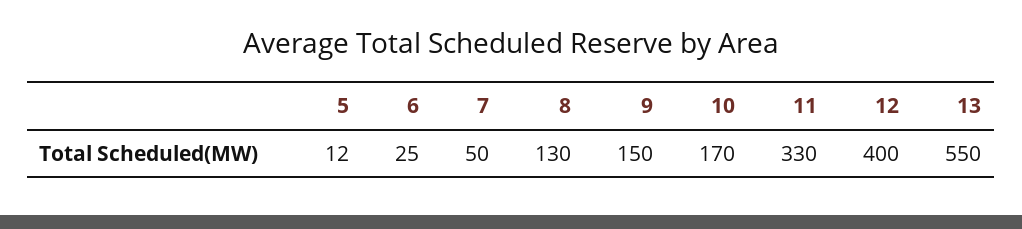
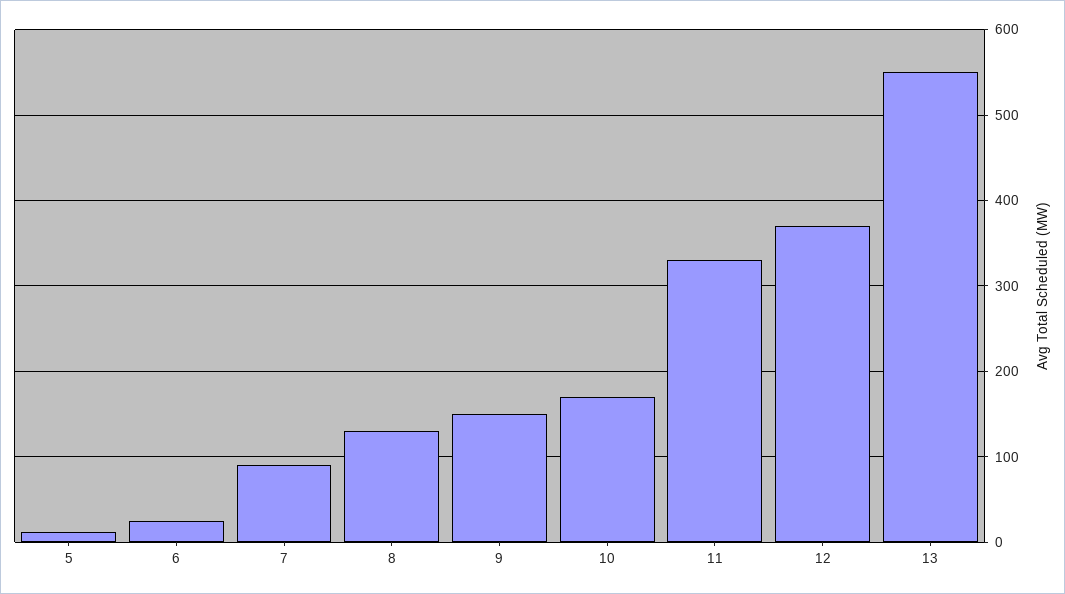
  {
    "5": 12,
    "6": 25,
-   "7": 50,
+   "7": 90,
    "8": 130,
    "9": 150,
    "10": 170,
    "11": 330,
-   "12": 400,
+   "12": 370,
    "13": 550
  }

